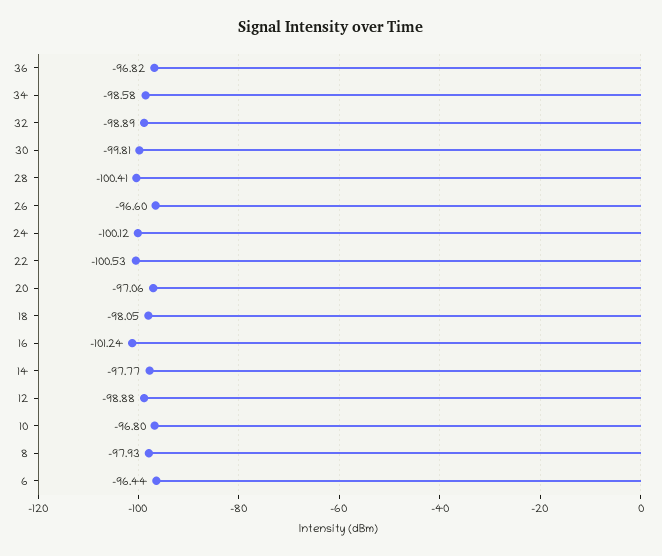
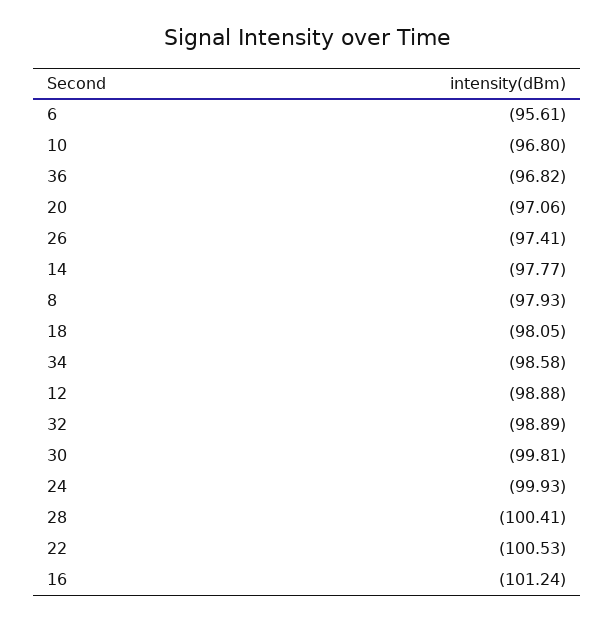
  {
    "36": -96.82,
    "34": -98.58,
    "32": -98.89,
    "30": -99.81,
    "28": -100.41,
-   "26": -96.6,
+   "26": -97.41,
-   "24": -100.12,
+   "24": -99.93,
    "22": -100.53,
    "20": -97.06,
    "18": -98.05,
    "16": -101.24,
    "14": -97.77,
    "12": -98.88,
    "10": -96.8,
    "8": -97.93,
-   "6": -96.44
+   "6": -95.61
  }

